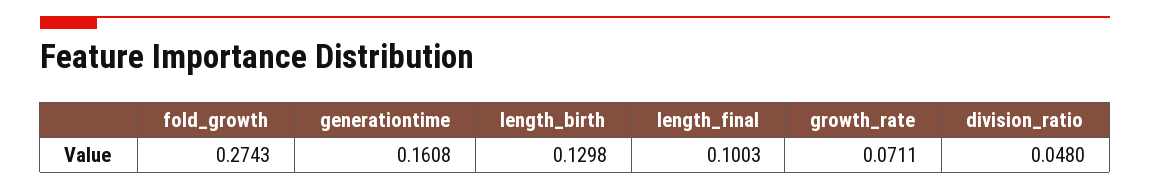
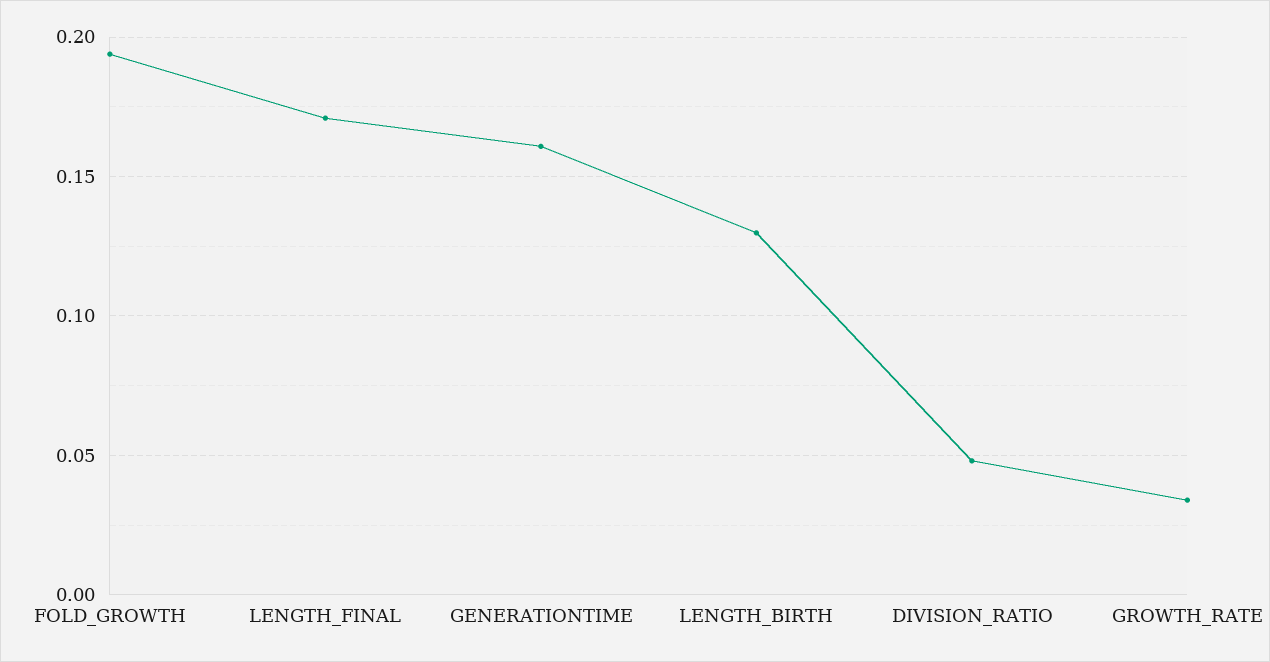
  {
-   "fold_growth": 0.2743,
+   "fold_growth": 0.195,
    "generationtime": 0.1608,
    "length_birth": 0.1298,
-   "length_final": 0.1003,
+   "length_final": 0.17,
-   "growth_rate": 0.0711,
+   "growth_rate": 0.035,
    "division_ratio": 0.048
  }

